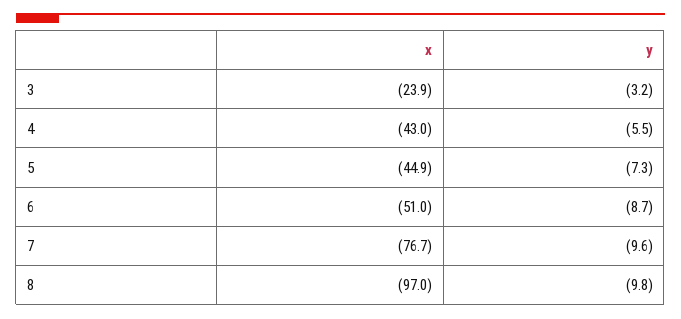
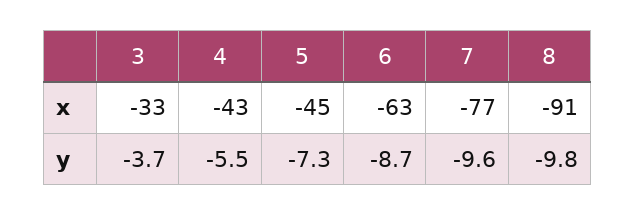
  {
    "x": {
-     "3": -23.9,
+     "3": -33,
      "4": -43,
      "5": -44.9,
-     "6": -51,
+     "6": -63,
      "7": -76.7,
-     "8": -97
+     "8": -91
    },
    "y": {
-     "3": -3.2,
+     "3": -3.7,
      "4": -5.5,
      "5": -7.3,
      "6": -8.7,
      "7": -9.6,
      "8": -9.8
    }
  }

